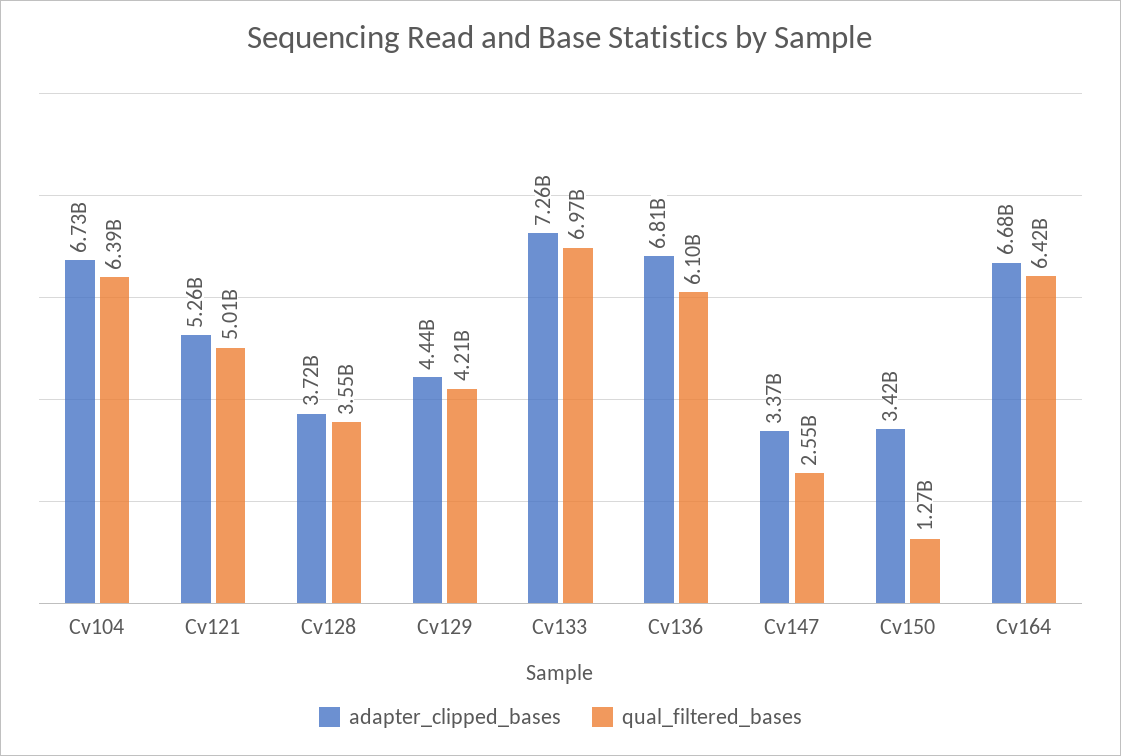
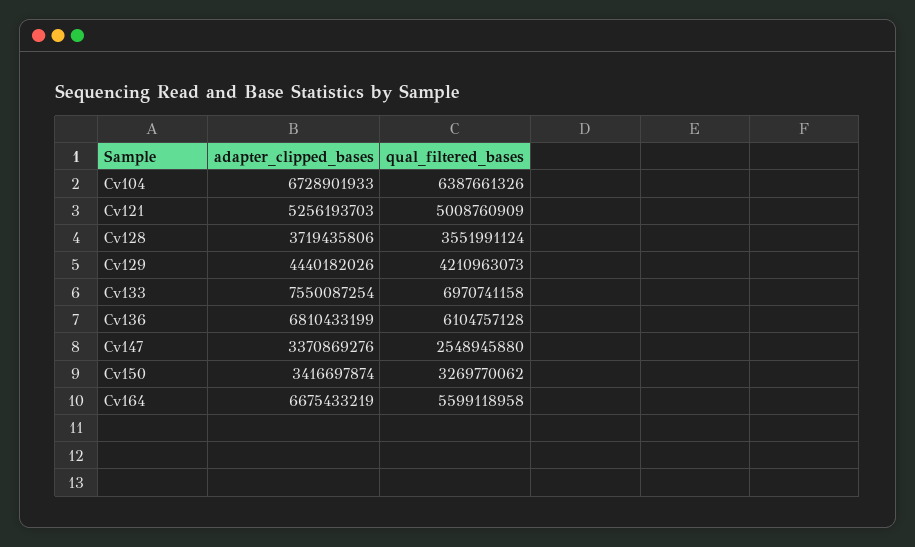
  {
    "adapter_clipped_bases": {
      "Cv104": 6728901933,
      "Cv121": 5256193703,
      "Cv128": 3719435806,
      "Cv129": 4440182026,
-     "Cv133": 7260000000,
+     "Cv133": 7550087254,
      "Cv136": 6810433199,
      "Cv147": 3370869276,
      "Cv150": 3416697874,
      "Cv164": 6675433219
    },
    "qual_filtered_bases": {
      "Cv104": 6387661326,
      "Cv121": 5008760909,
      "Cv128": 3551991124,
      "Cv129": 4210963073,
      "Cv133": 6970741158,
      "Cv136": 6104757128,
      "Cv147": 2548945880,
-     "Cv150": 1270000000,
+     "Cv150": 3269770062,
-     "Cv164": 6420000000
+     "Cv164": 5599118958
    }
  }

